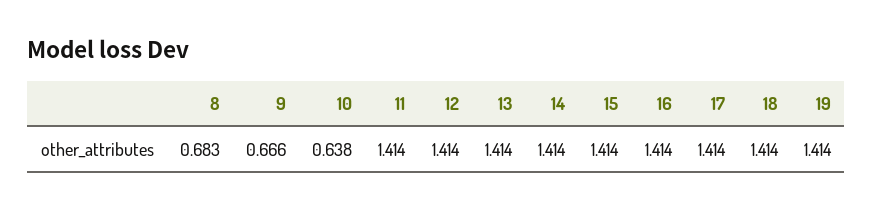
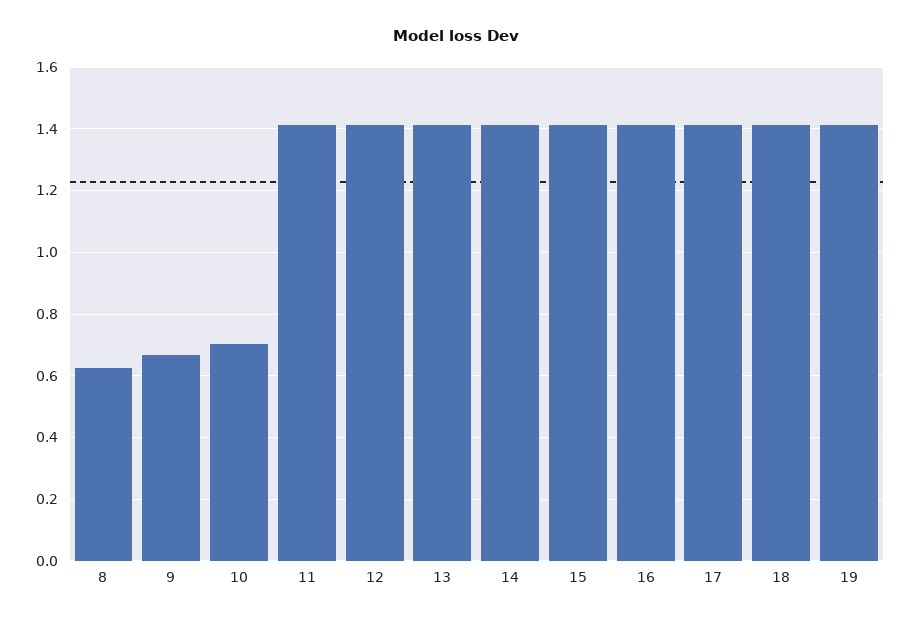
  {
-   "8": 0.683,
+   "8": 0.62,
    "9": 0.666,
-   "10": 0.638,
+   "10": 0.7,
    "11": 1.414,
    "12": 1.414,
    "13": 1.414,
    "14": 1.414,
    "15": 1.414,
    "16": 1.414,
    "17": 1.414,
    "18": 1.414,
    "19": 1.414
  }

